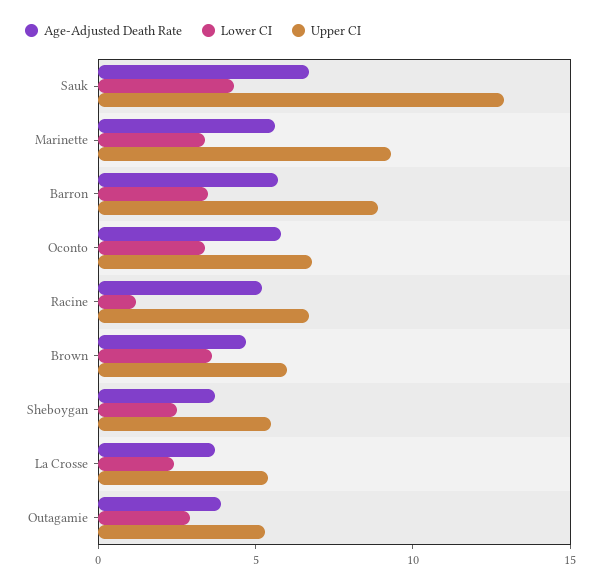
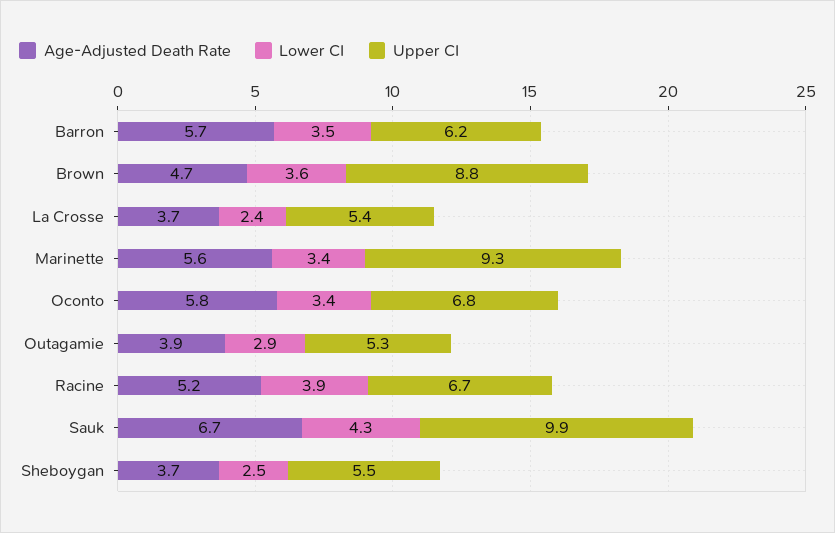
  {
    "Age-Adjusted Death Rate": {
      "Sauk": 6.7,
      "Marinette": 5.6,
      "Barron": 5.7,
      "Oconto": 5.8,
      "Racine": 5.2,
      "Brown": 4.7,
      "Sheboygan": 3.7,
      "La Crosse": 3.7,
      "Outagamie": 3.9
    },
    "Lower CI": {
      "Sauk": 4.3,
      "Marinette": 3.4,
      "Barron": 3.5,
      "Oconto": 3.4,
-     "Racine": 1,
+     "Racine": 3.9,
      "Brown": 3.6,
      "Sheboygan": 2.5,
      "La Crosse": 2.4,
      "Outagamie": 2.9
    },
    "Upper CI": {
-     "Sauk": 13,
+     "Sauk": 9.9,
      "Marinette": 9.3,
-     "Barron": 9,
+     "Barron": 6.2,
      "Oconto": 6.8,
      "Racine": 6.7,
-     "Brown": 6,
+     "Brown": 8.8,
      "Sheboygan": 5.5,
      "La Crosse": 5.4,
      "Outagamie": 5.3
    }
  }

